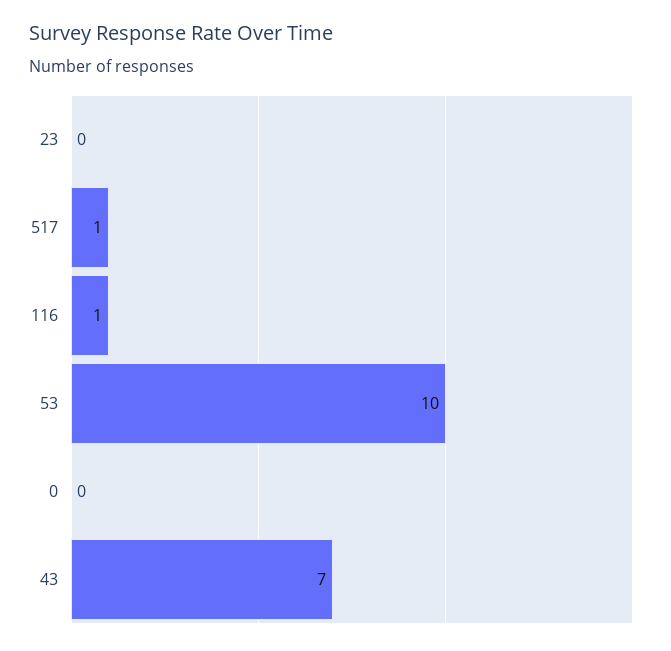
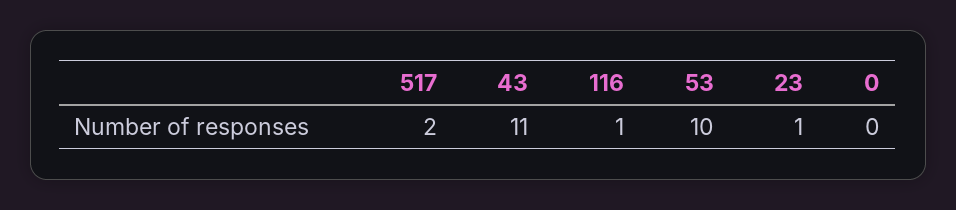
  {
-   "23": 0,
+   "23": 1,
-   "517": 1,
+   "517": 2,
    "116": 1,
    "53": 10,
    "0": 0,
-   "43": 7
+   "43": 11
  }

